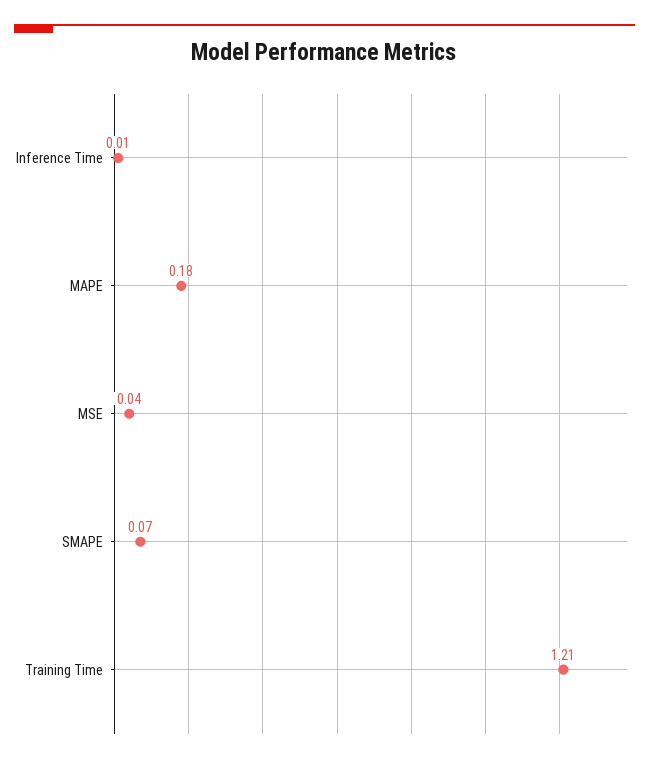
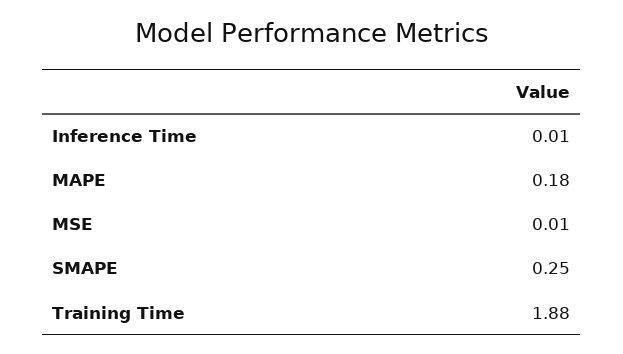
  {
    "Inference Time": 0.01,
    "MAPE": 0.18,
-   "MSE": 0.04,
+   "MSE": 0.01,
-   "SMAPE": 0.07,
+   "SMAPE": 0.25,
-   "Training Time": 1.21
+   "Training Time": 1.88
  }

